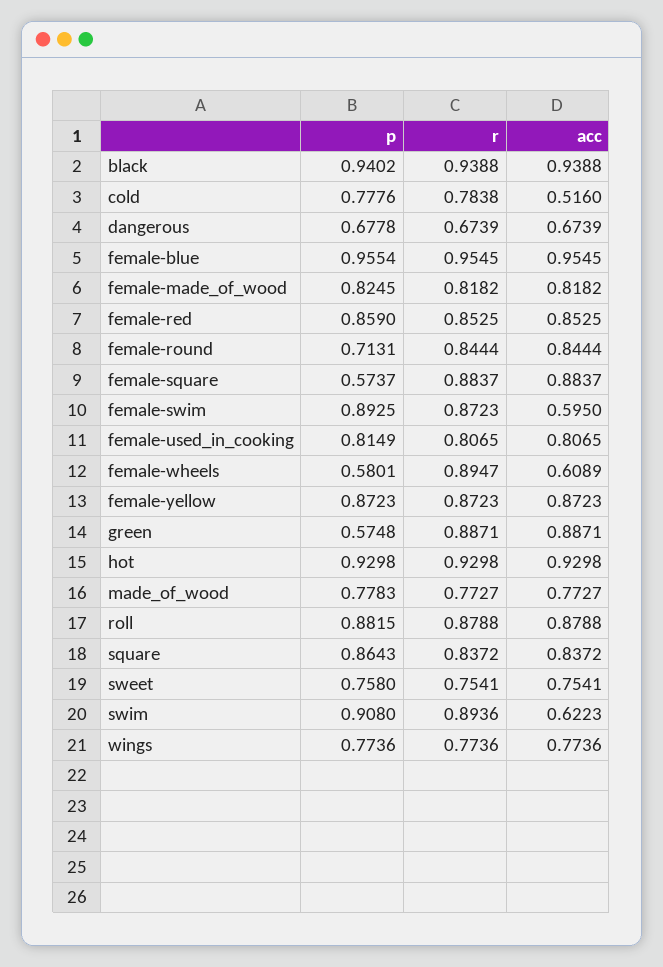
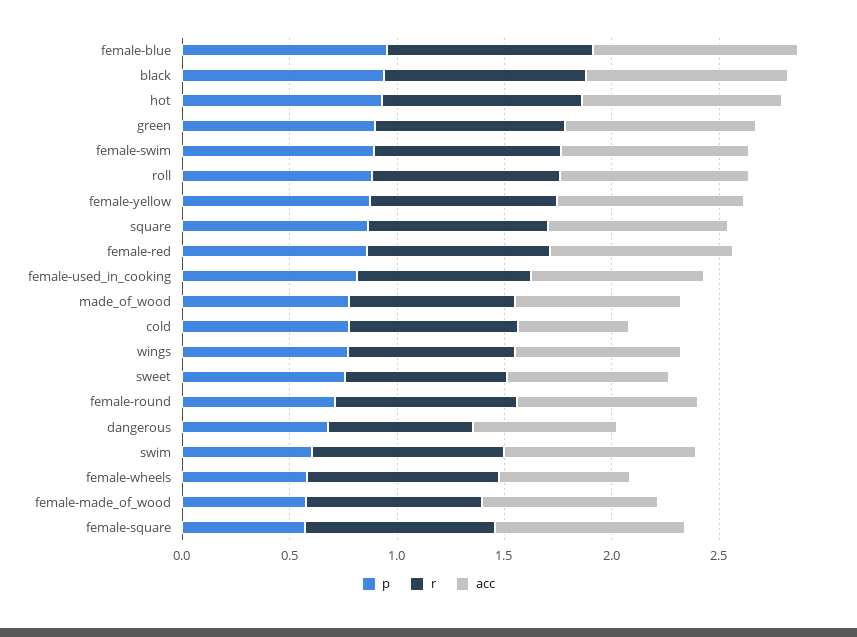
  {
    "p": {
      "black": 0.9402,
      "cold": 0.7776,
      "dangerous": 0.6778,
      "female-blue": 0.9554,
-     "female-made_of_wood": 0.8245,
+     "female-made_of_wood": 0.6,
      "female-red": 0.859,
      "female-round": 0.7131,
      "female-square": 0.5737,
      "female-swim": 0.8925,
      "female-used_in_cooking": 0.8149,
      "female-wheels": 0.5801,
      "female-yellow": 0.8723,
-     "green": 0.5748,
+     "green": 0.9,
      "hot": 0.9298,
      "made_of_wood": 0.7783,
      "roll": 0.8815,
      "square": 0.8643,
      "sweet": 0.758,
-     "swim": 0.908,
+     "swim": 0.6,
      "wings": 0.7736
    },
    "r": {
      "black": 0.9388,
      "cold": 0.7838,
      "dangerous": 0.6739,
      "female-blue": 0.9545,
      "female-made_of_wood": 0.8182,
      "female-red": 0.8525,
      "female-round": 0.8444,
      "female-square": 0.8837,
      "female-swim": 0.8723,
      "female-used_in_cooking": 0.8065,
      "female-wheels": 0.8947,
      "female-yellow": 0.8723,
      "green": 0.8871,
      "hot": 0.9298,
      "made_of_wood": 0.7727,
      "roll": 0.8788,
      "square": 0.8372,
      "sweet": 0.7541,
      "swim": 0.8936,
      "wings": 0.7736
    },
    "acc": {
      "black": 0.9388,
      "cold": 0.516,
      "dangerous": 0.6739,
      "female-blue": 0.9545,
      "female-made_of_wood": 0.8182,
      "female-red": 0.8525,
      "female-round": 0.8444,
      "female-square": 0.8837,
-     "female-swim": 0.595,
+     "female-swim": 0.9,
      "female-used_in_cooking": 0.8065,
      "female-wheels": 0.6089,
      "female-yellow": 0.8723,
      "green": 0.8871,
      "hot": 0.9298,
      "made_of_wood": 0.7727,
      "roll": 0.8788,
      "square": 0.8372,
      "sweet": 0.7541,
-     "swim": 0.6223,
+     "swim": 0.9,
      "wings": 0.7736
    }
  }

